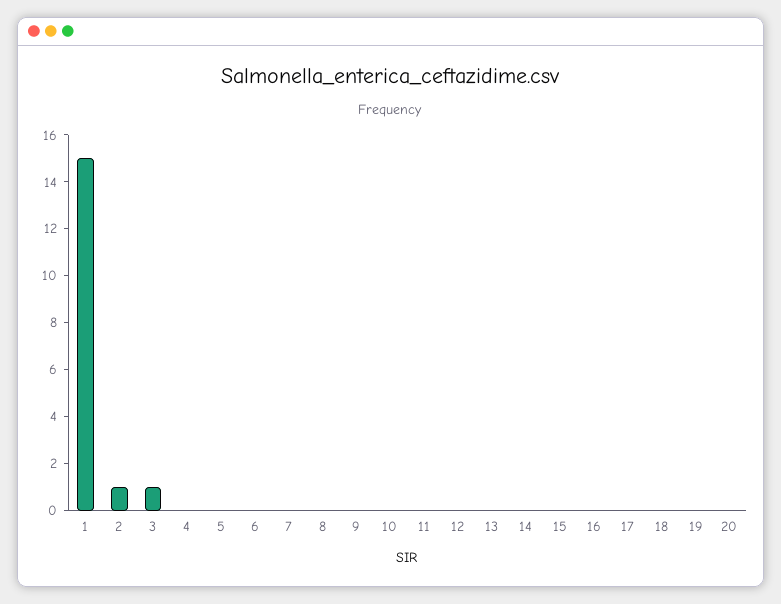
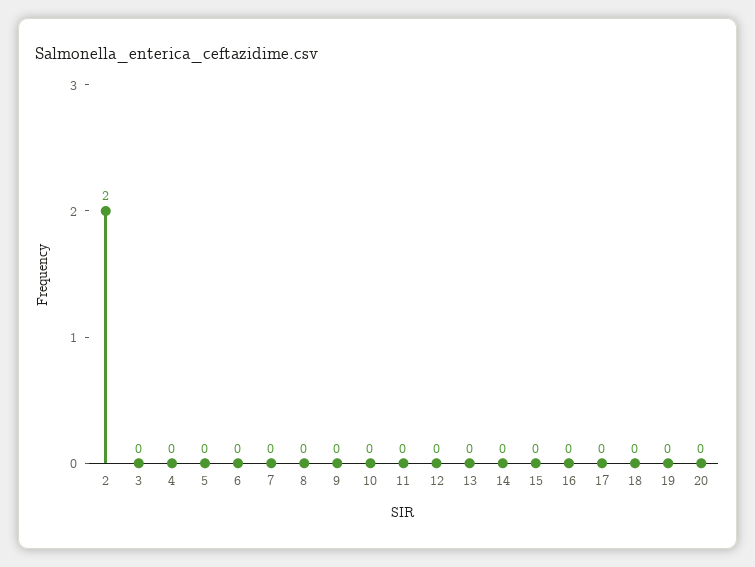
  {
-   "1": 15,
-   "2": 1,
+   "2": 2,
-   "3": 1,
+   "3": 0,
    "4": 0,
    "5": 0,
    "6": 0,
    "7": 0,
    "8": 0,
    "9": 0,
    "10": 0,
    "11": 0,
    "12": 0,
    "13": 0,
    "14": 0,
    "15": 0,
    "16": 0,
    "17": 0,
    "18": 0,
    "19": 0,
    "20": 0
  }

